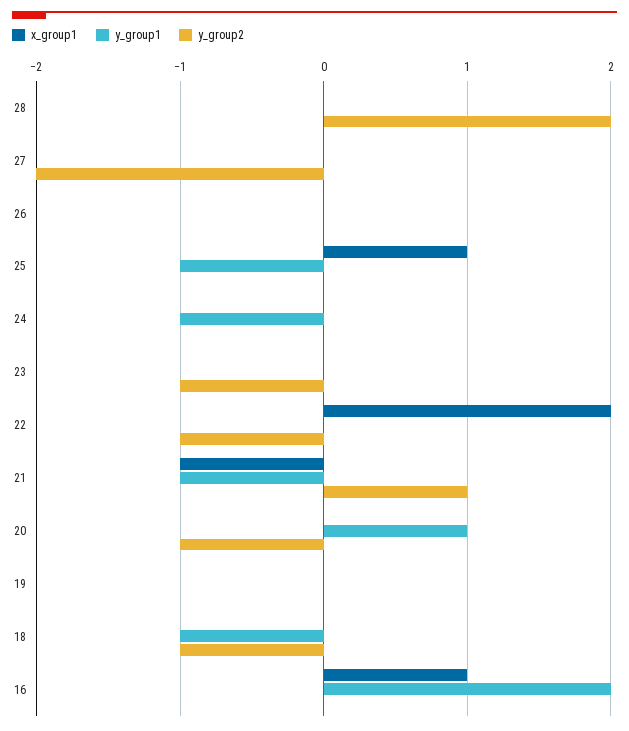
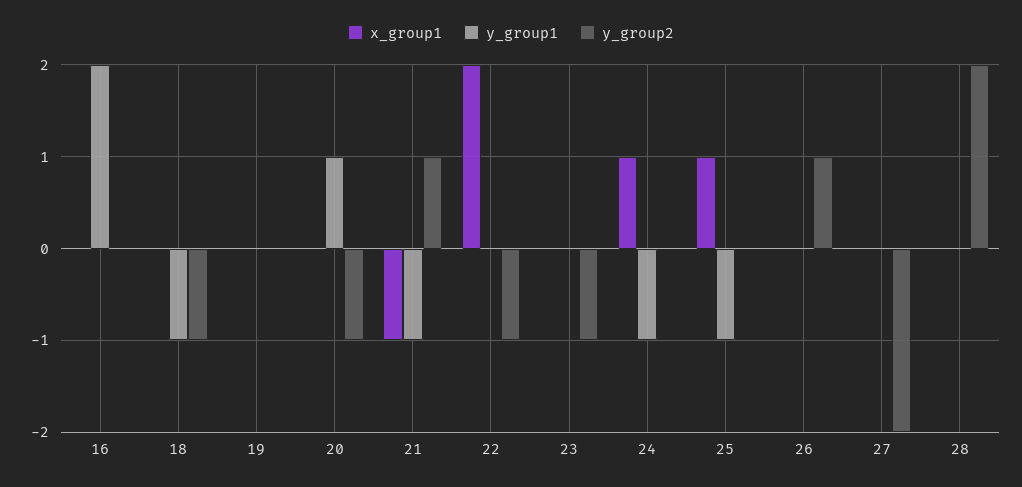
  {
    "x_group1": {
      "28": 0,
      "27": 0,
      "26": 0,
      "25": 1,
-     "24": 0,
+     "24": 1,
      "23": 0,
      "22": 2,
      "21": -1,
      "20": 0,
      "19": 0,
      "18": 0,
-     "16": 1
+     "16": 0
    },
    "y_group1": {
      "28": 0,
      "27": 0,
      "26": 0,
      "25": -1,
      "24": -1,
      "23": 0,
      "22": 0,
      "21": -1,
      "20": 1,
      "19": 0,
      "18": -1,
      "16": 2
    },
    "y_group2": {
      "28": 2,
      "27": -2,
-     "26": 0,
+     "26": 1,
      "25": 0,
      "24": 0,
      "23": -1,
      "22": -1,
      "21": 1,
      "20": -1,
      "19": 0,
      "18": -1,
      "16": 0
    }
  }

